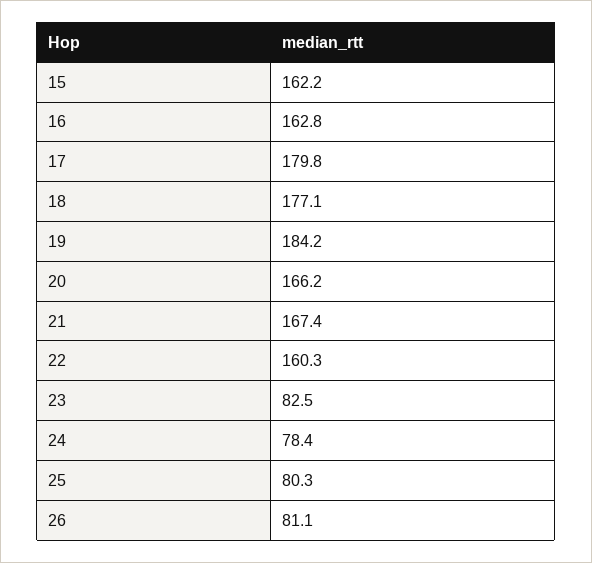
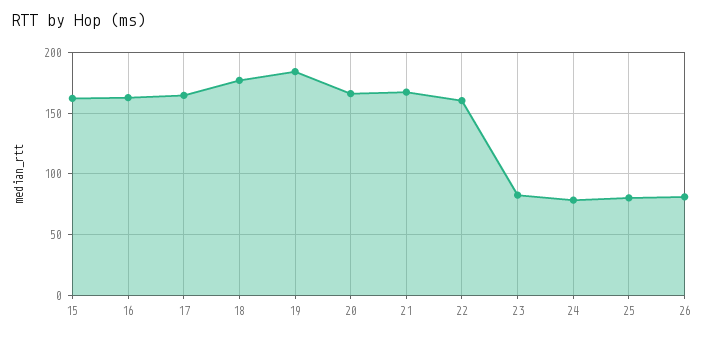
  {
    "15": 162.2,
    "16": 162.8,
-   "17": 179.8,
+   "17": 165,
    "18": 177.1,
    "19": 184.2,
    "20": 166.2,
    "21": 167.4,
    "22": 160.3,
    "23": 82.5,
    "24": 78.4,
    "25": 80.3,
    "26": 81.1
  }

